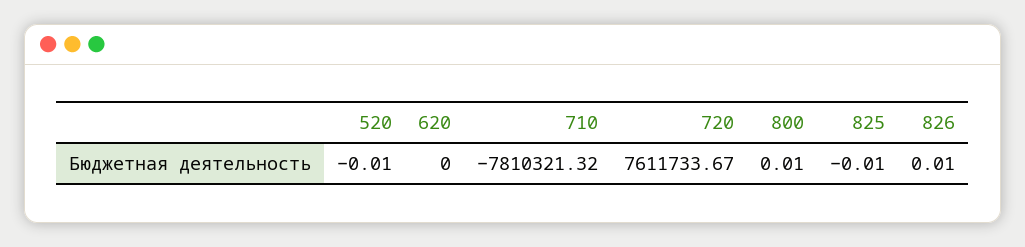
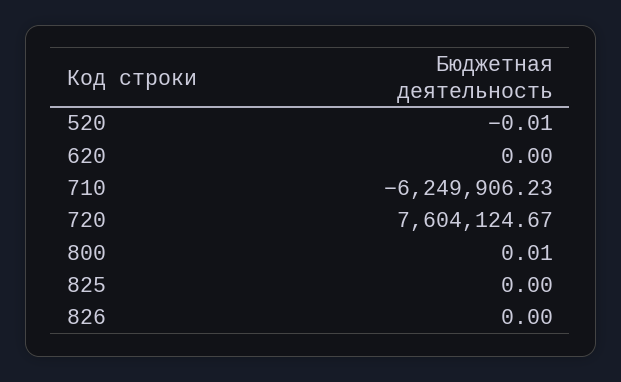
  {
    "520": -0.01,
    "620": 0,
-   "710": -7810321.32,
+   "710": -6249906.23,
-   "720": 7611733.67,
+   "720": 7604124.67,
    "800": 0.01,
-   "825": -0.01,
+   "825": 0,
-   "826": 0.01
+   "826": 0
  }

